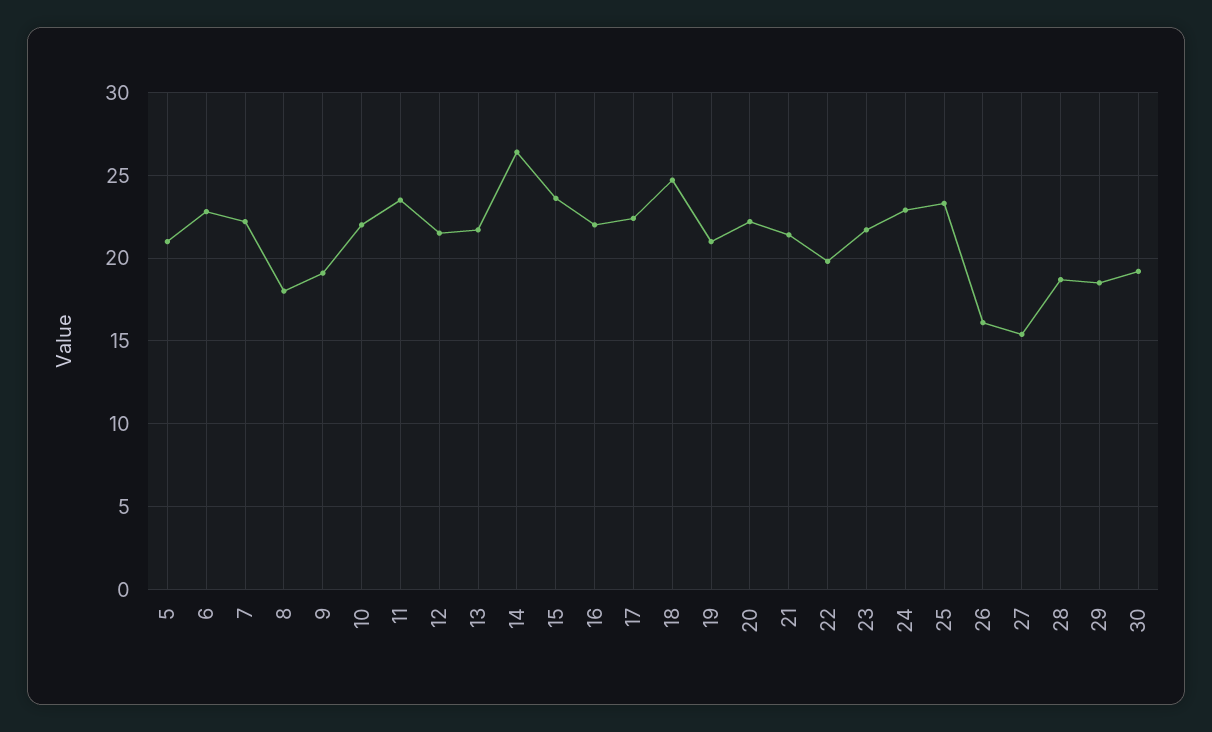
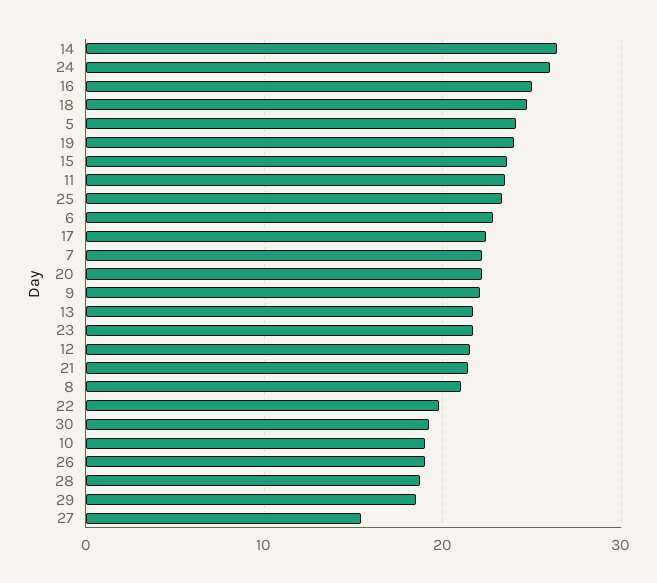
  {
-   "5": 21,
+   "5": 24,
    "6": 23,
    "7": 22,
-   "8": 18,
+   "8": 21,
-   "9": 19,
+   "9": 22,
-   "10": 22,
+   "10": 19,
    "11": 23.5,
    "12": 21.5,
    "13": 21.5,
    "14": 26.5,
    "15": 23.5,
-   "16": 22,
+   "16": 25,
    "17": 22.5,
    "18": 24.5,
-   "19": 21,
+   "19": 24,
    "20": 22,
    "21": 21.5,
    "22": 20,
    "23": 21.5,
-   "24": 23,
+   "24": 26,
    "25": 23.5,
-   "26": 16,
+   "26": 19,
    "27": 15.5,
    "28": 18.5,
    "29": 18.5,
    "30": 19
  }

